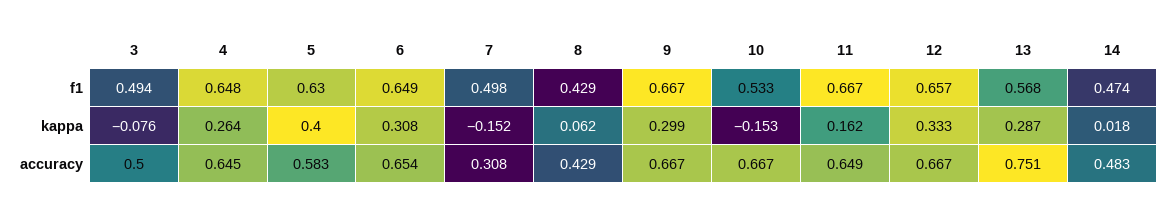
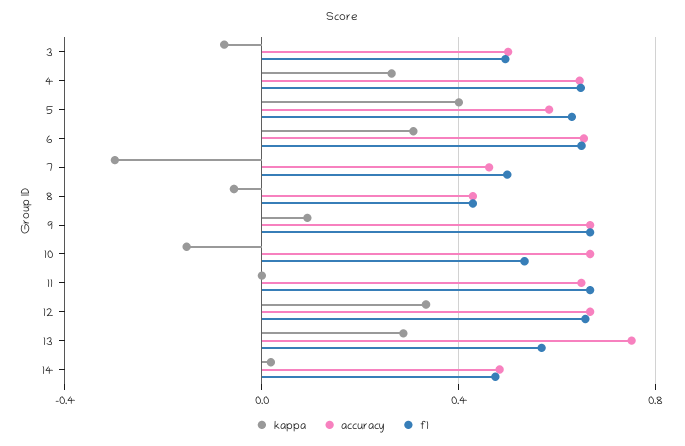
  {
    "f1": {
      "3": 0.494,
      "4": 0.648,
      "5": 0.63,
      "6": 0.649,
      "7": 0.498,
      "8": 0.429,
      "9": 0.667,
      "10": 0.533,
      "11": 0.667,
      "12": 0.657,
      "13": 0.568,
      "14": 0.474
    },
    "kappa": {
      "3": -0.076,
      "4": 0.264,
      "5": 0.4,
      "6": 0.308,
-     "7": -0.152,
+     "7": -0.3,
-     "8": 0.062,
+     "8": -0.05,
-     "9": 0.299,
+     "9": 0.1,
      "10": -0.153,
-     "11": 0.162,
+     "11": 0,
      "12": 0.333,
      "13": 0.287,
      "14": 0.018
    },
    "accuracy": {
      "3": 0.5,
      "4": 0.645,
      "5": 0.583,
      "6": 0.654,
-     "7": 0.308,
+     "7": 0.45,
      "8": 0.429,
      "9": 0.667,
      "10": 0.667,
      "11": 0.649,
      "12": 0.667,
      "13": 0.751,
      "14": 0.483
    }
  }

